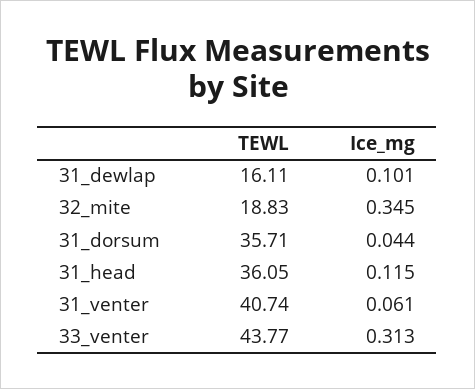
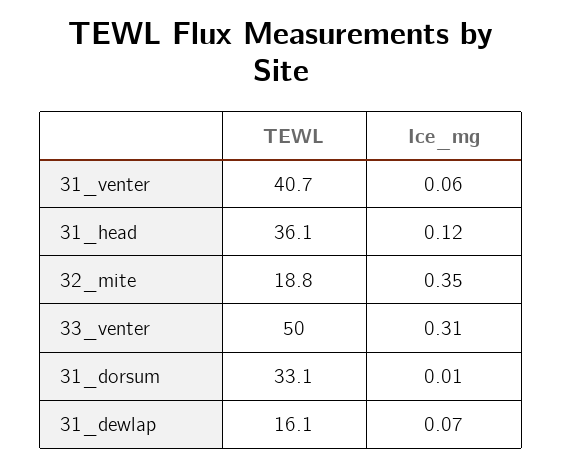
  {
    "TEWL": {
      "31_dewlap": 16.11,
      "32_mite": 18.83,
-     "31_dorsum": 35.71,
+     "31_dorsum": 33.1,
      "31_head": 36.05,
      "31_venter": 40.74,
-     "33_venter": 43.77
+     "33_venter": 50
    },
    "Ice_mg": {
-     "31_dewlap": 0.101,
+     "31_dewlap": 0.07,
      "32_mite": 0.345,
-     "31_dorsum": 0.044,
+     "31_dorsum": 0.01,
      "31_head": 0.115,
      "31_venter": 0.061,
      "33_venter": 0.313
    }
  }

